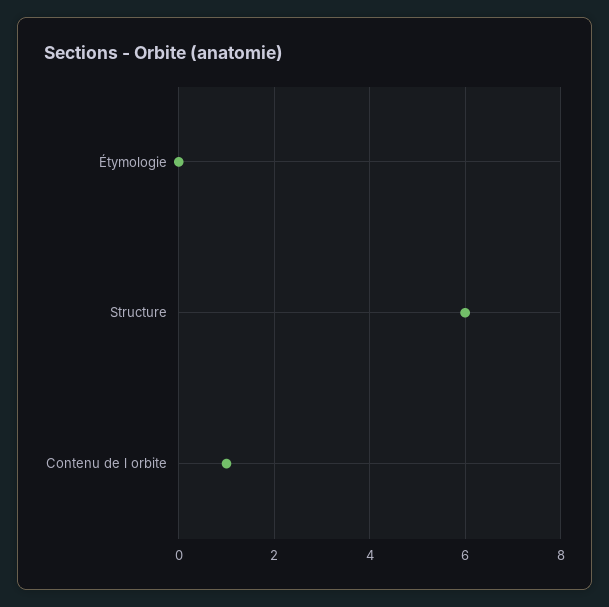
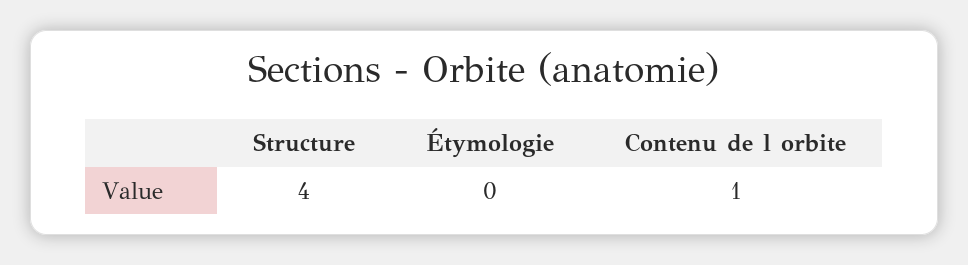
  {
    "Étymologie": 0,
-   "Structure": 6,
+   "Structure": 4,
    "Contenu de l orbite": 1
  }

